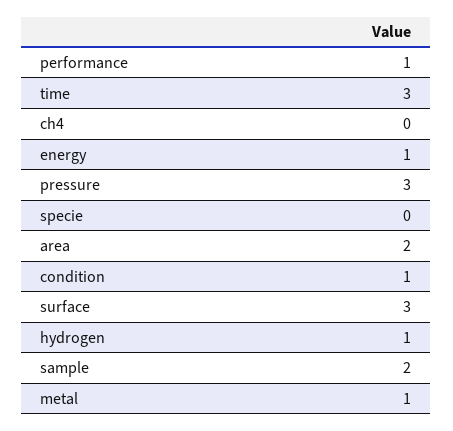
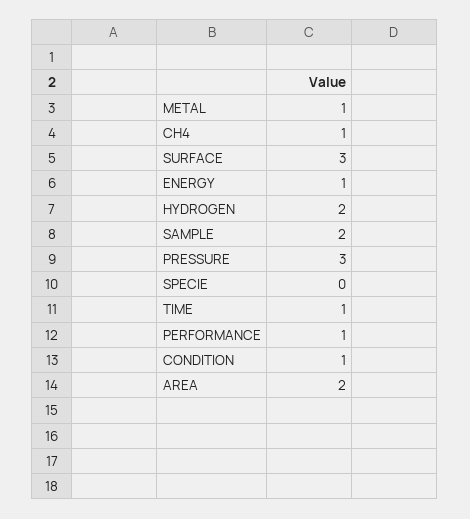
  {
    "performance": 1,
-   "time": 3,
+   "time": 1,
-   "ch4": 0,
+   "ch4": 1,
    "energy": 1,
    "pressure": 3,
    "specie": 0,
    "area": 2,
    "condition": 1,
    "surface": 3,
-   "hydrogen": 1,
+   "hydrogen": 2,
    "sample": 2,
    "metal": 1
  }

